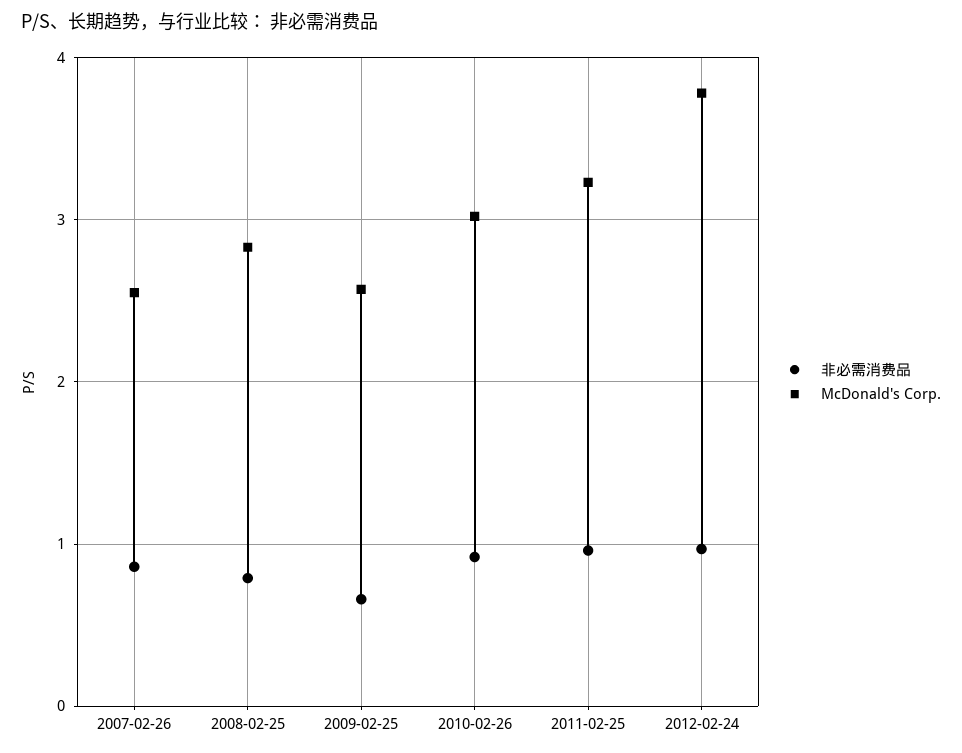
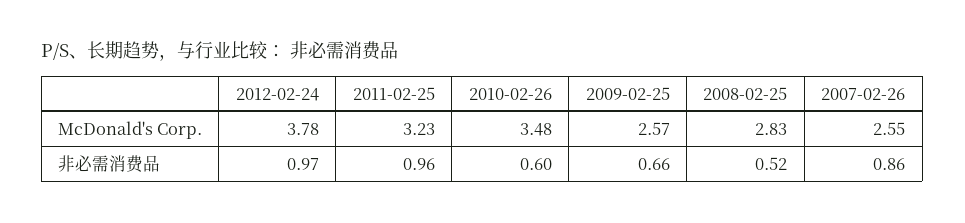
  {
    "非必需消费品": {
      "2007-02-26": 0.86,
-     "2008-02-25": 0.8,
+     "2008-02-25": 0.52,
      "2009-02-25": 0.66,
-     "2010-02-26": 0.9,
+     "2010-02-26": 0.6,
      "2011-02-25": 0.96,
      "2012-02-24": 0.97
    },
    "McDonald's Corp.": {
      "2007-02-26": 2.55,
      "2008-02-25": 2.83,
      "2009-02-25": 2.57,
-     "2010-02-26": 3,
+     "2010-02-26": 3.48,
      "2011-02-25": 3.23,
      "2012-02-24": 3.78
    }
  }

